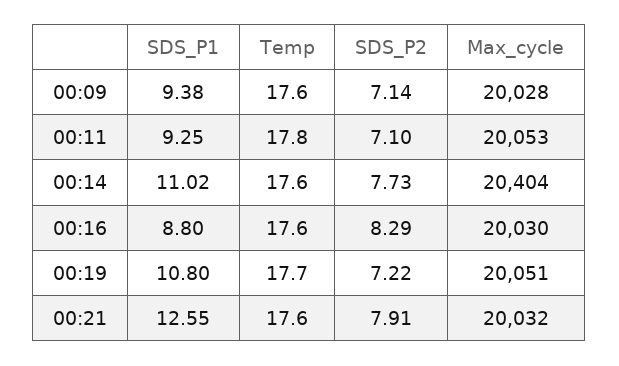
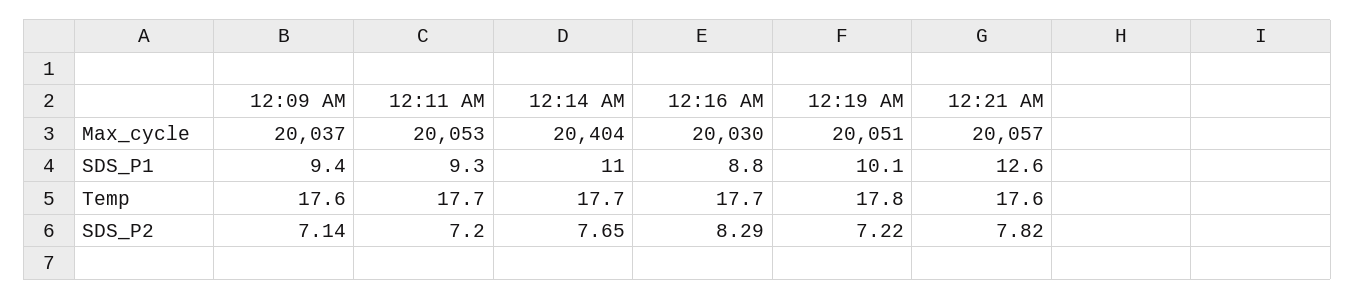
  {
    "SDS_P1": {
      "00:09": 9.38,
      "00:11": 9.25,
      "00:14": 11.02,
      "00:16": 8.8,
-     "00:19": 10.8,
+     "00:19": 10.1,
      "00:21": 12.55
    },
    "Temp": {
      "00:09": 17.6,
-     "00:11": 17.8,
+     "00:11": 17.7,
-     "00:14": 17.6,
+     "00:14": 17.7,
-     "00:16": 17.6,
+     "00:16": 17.7,
-     "00:19": 17.7,
+     "00:19": 17.8,
      "00:21": 17.6
    },
    "SDS_P2": {
      "00:09": 7.14,
-     "00:11": 7.1,
+     "00:11": 7.2,
-     "00:14": 7.73,
+     "00:14": 7.65,
      "00:16": 8.29,
      "00:19": 7.22,
-     "00:21": 7.91
+     "00:21": 7.82
    },
    "Max_cycle": {
-     "00:09": 20028,
+     "00:09": 20037,
      "00:11": 20053,
      "00:14": 20404,
      "00:16": 20030,
      "00:19": 20051,
-     "00:21": 20032
+     "00:21": 20057
    }
  }

